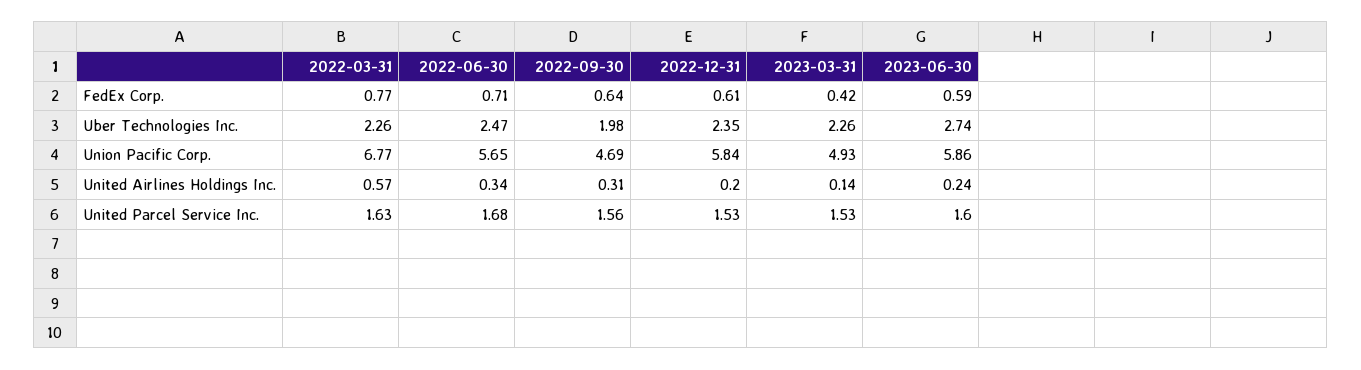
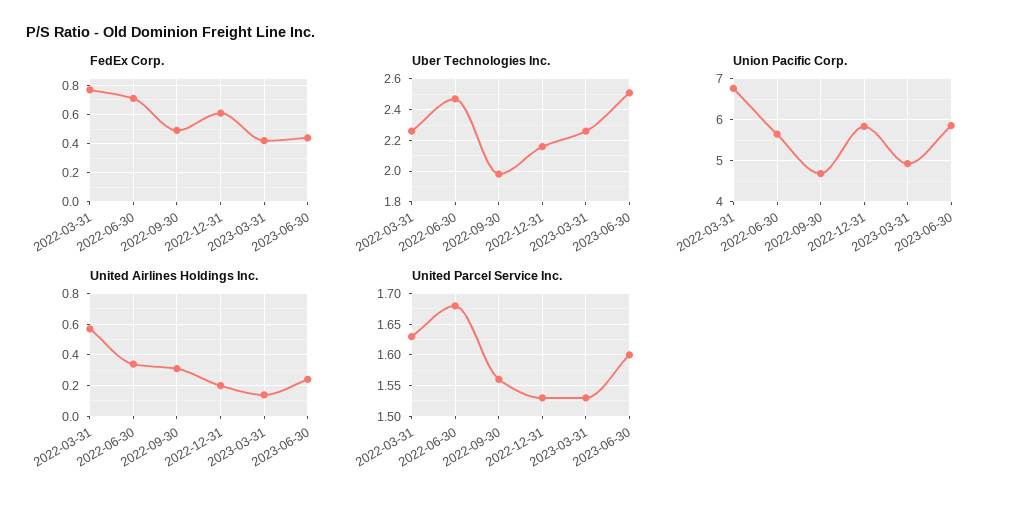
  {
    "FedEx Corp.": {
      "2022-03-31": 0.77,
      "2022-06-30": 0.71,
-     "2022-09-30": 0.64,
+     "2022-09-30": 0.5,
      "2022-12-31": 0.61,
      "2023-03-31": 0.42,
-     "2023-06-30": 0.59
+     "2023-06-30": 0.45
    },
    "Uber Technologies Inc.": {
      "2022-03-31": 2.26,
      "2022-06-30": 2.47,
      "2022-09-30": 1.98,
-     "2022-12-31": 2.35,
+     "2022-12-31": 2.15,
      "2023-03-31": 2.26,
-     "2023-06-30": 2.74
+     "2023-06-30": 2.5
    },
    "Union Pacific Corp.": {
      "2022-03-31": 6.77,
      "2022-06-30": 5.65,
      "2022-09-30": 4.69,
      "2022-12-31": 5.84,
      "2023-03-31": 4.93,
      "2023-06-30": 5.86
    },
    "United Airlines Holdings Inc.": {
      "2022-03-31": 0.57,
      "2022-06-30": 0.34,
      "2022-09-30": 0.31,
      "2022-12-31": 0.2,
      "2023-03-31": 0.14,
      "2023-06-30": 0.24
    },
    "United Parcel Service Inc.": {
      "2022-03-31": 1.63,
      "2022-06-30": 1.68,
      "2022-09-30": 1.56,
      "2022-12-31": 1.53,
      "2023-03-31": 1.53,
      "2023-06-30": 1.6
    }
  }

